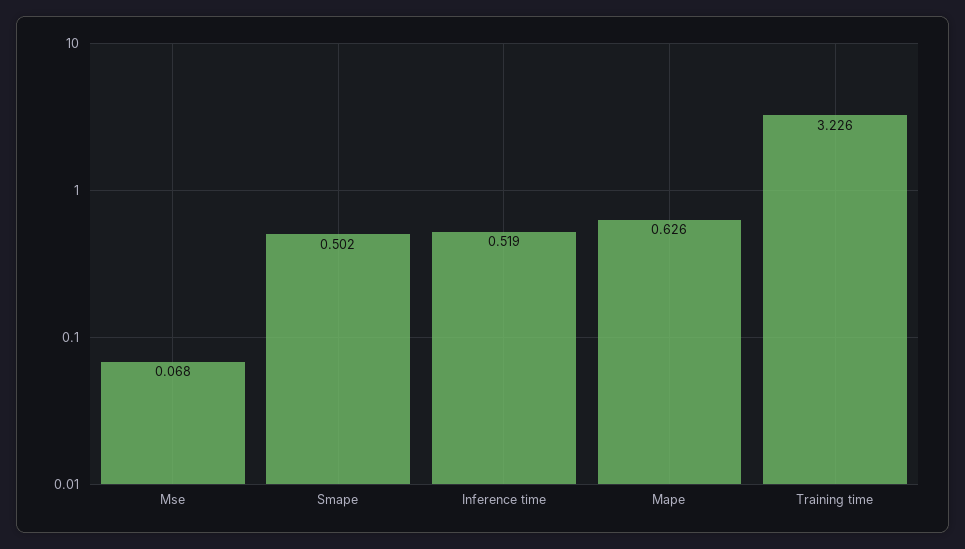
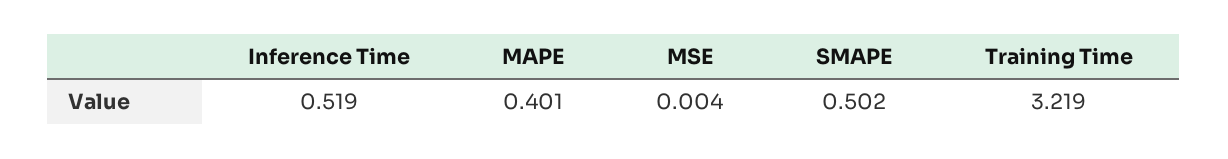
  {
-   "Mse": 0.068,
+   "Mse": 0.004,
    "Smape": 0.502,
    "Inference time": 0.519,
-   "Mape": 0.626,
+   "Mape": 0.401,
-   "Training time": 3.226
+   "Training time": 3.219
  }

